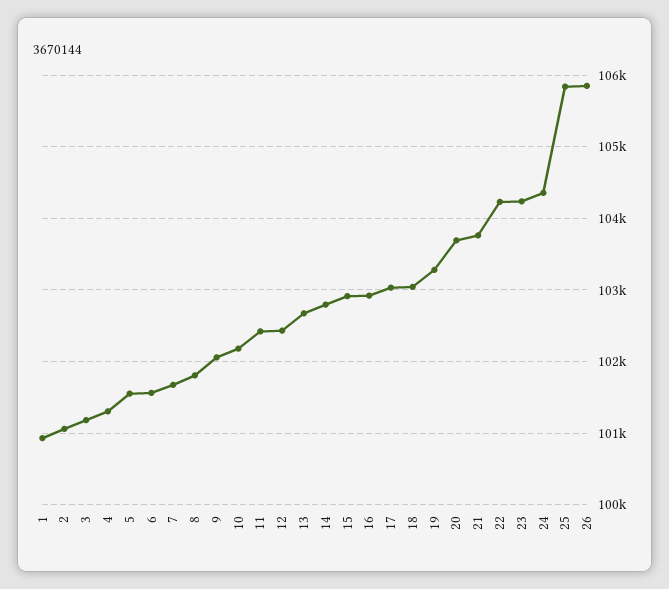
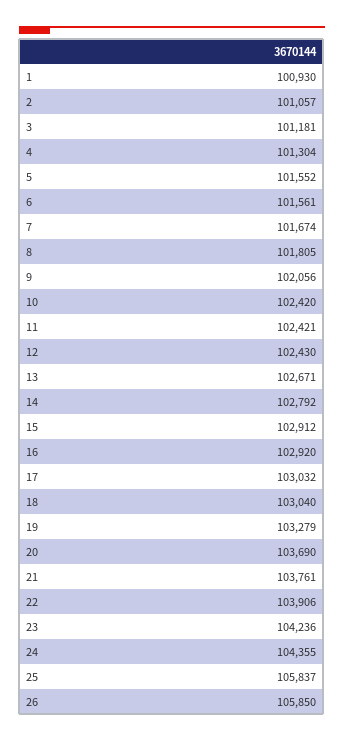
  {
    "1": 100930,
    "2": 101057,
    "3": 101181,
    "4": 101304,
    "5": 101552,
    "6": 101561,
    "7": 101674,
    "8": 101805,
    "9": 102056,
-   "10": 102200,
+   "10": 102420,
    "11": 102421,
    "12": 102430,
    "13": 102671,
    "14": 102792,
    "15": 102912,
    "16": 102920,
    "17": 103032,
    "18": 103040,
    "19": 103279,
    "20": 103690,
    "21": 103761,
-   "22": 104200,
+   "22": 103906,
    "23": 104236,
    "24": 104355,
    "25": 105837,
    "26": 105850
  }

